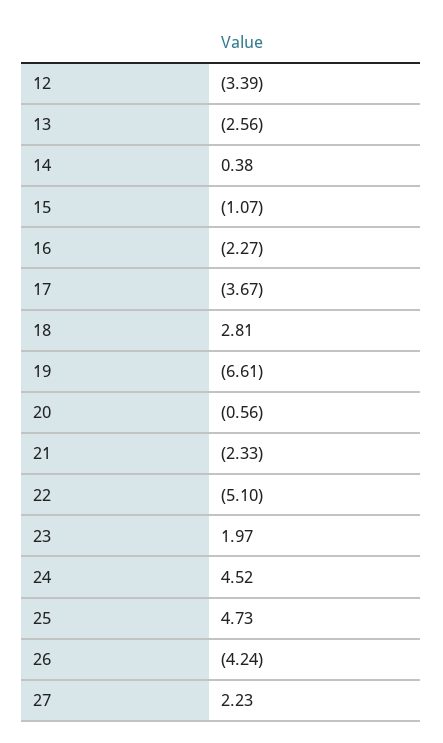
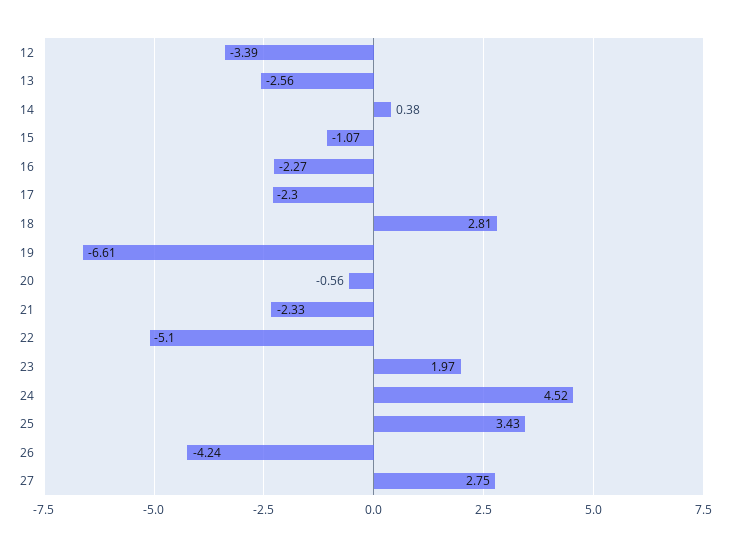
  {
    "12": -3.39,
    "13": -2.56,
    "14": 0.38,
    "15": -1.07,
    "16": -2.27,
-   "17": -3.67,
+   "17": -2.3,
    "18": 2.81,
    "19": -6.61,
    "20": -0.56,
    "21": -2.33,
    "22": -5.1,
    "23": 1.97,
    "24": 4.52,
-   "25": 4.73,
+   "25": 3.43,
    "26": -4.24,
-   "27": 2.23
+   "27": 2.75
  }

